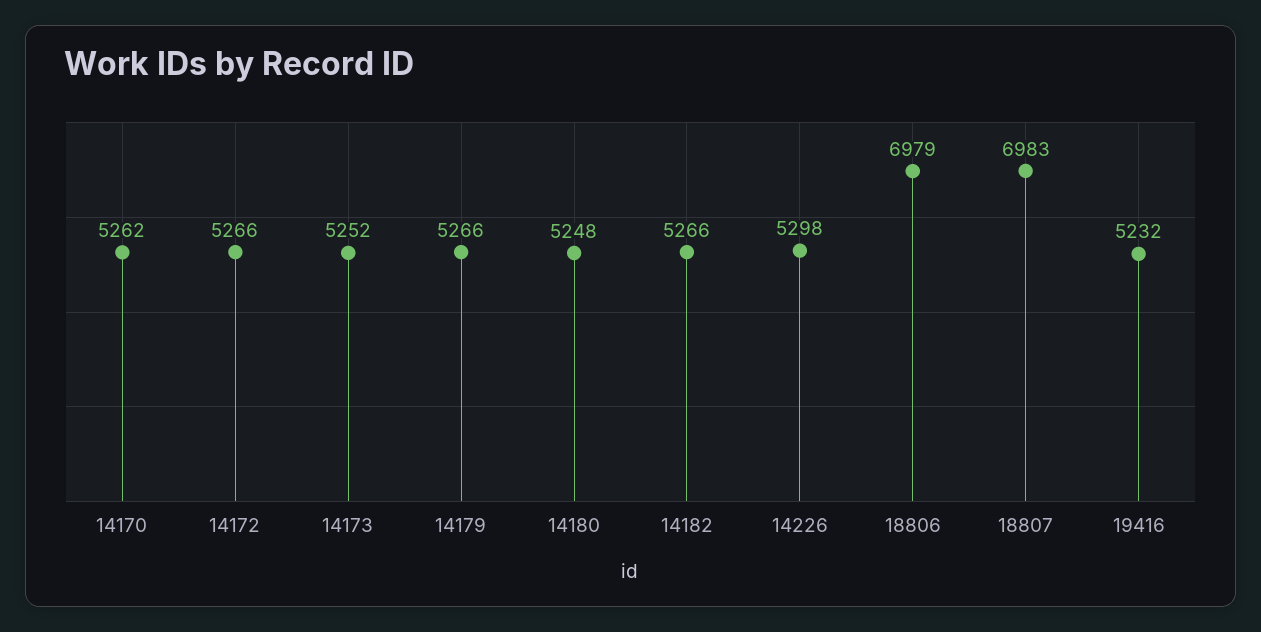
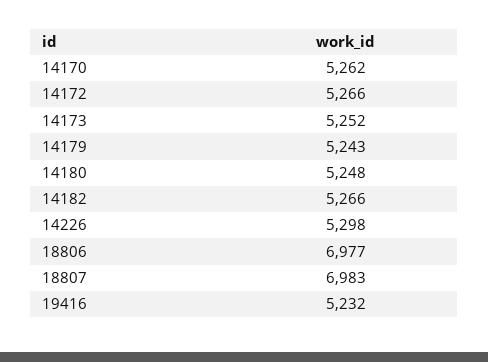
  {
    "14170": 5262,
    "14172": 5266,
    "14173": 5252,
-   "14179": 5266,
+   "14179": 5243,
    "14180": 5248,
    "14182": 5266,
    "14226": 5298,
-   "18806": 6979,
+   "18806": 6977,
    "18807": 6983,
    "19416": 5232
  }

